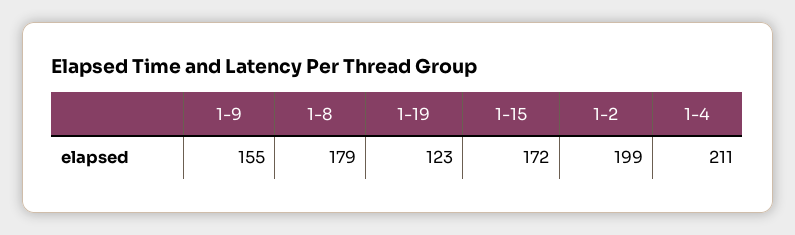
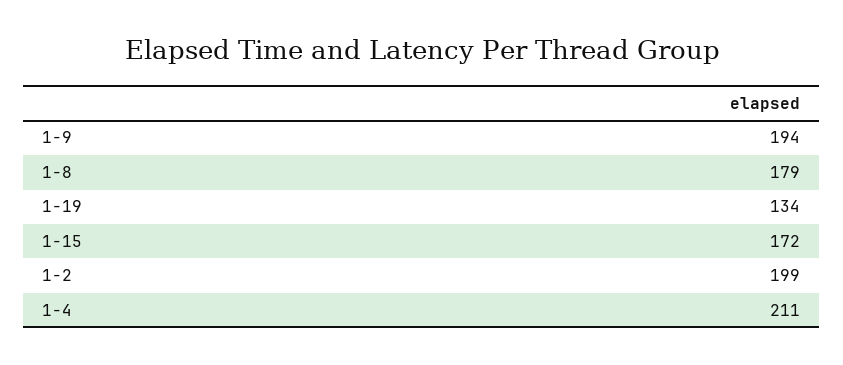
  {
-   "1-9": 155,
+   "1-9": 194,
    "1-8": 179,
-   "1-19": 123,
+   "1-19": 134,
    "1-15": 172,
    "1-2": 199,
    "1-4": 211
  }

